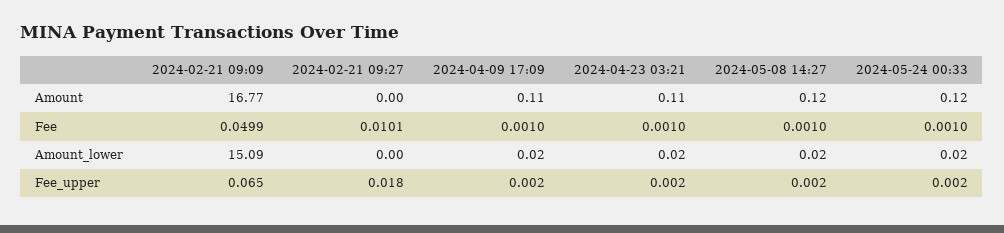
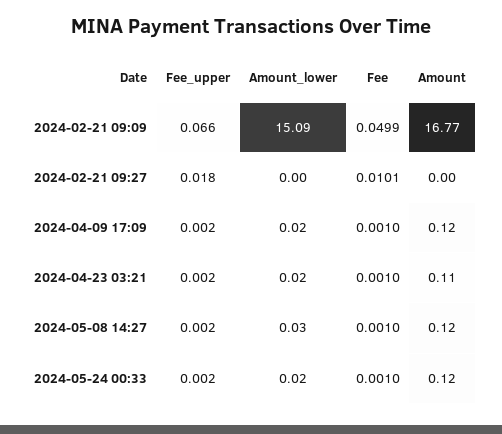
  {
    "2024-02-21 09:09": {
      "Amount": 16.77,
      "Fee": 0.0499,
      "Amount_lower": 15.09,
-     "Fee_upper": 0.065
+     "Fee_upper": 0.066
    },
    "2024-02-21 09:27": {
      "Amount": 0,
      "Fee": 0.0101,
      "Amount_lower": 0,
      "Fee_upper": 0.018
    },
    "2024-04-09 17:09": {
-     "Amount": 0.11,
+     "Amount": 0.12,
      "Fee": 0.001,
      "Amount_lower": 0.02,
      "Fee_upper": 0.002
    },
    "2024-04-23 03:21": {
      "Amount": 0.11,
      "Fee": 0.001,
      "Amount_lower": 0.02,
      "Fee_upper": 0.002
    },
    "2024-05-08 14:27": {
      "Amount": 0.12,
      "Fee": 0.001,
-     "Amount_lower": 0.02,
+     "Amount_lower": 0.03,
      "Fee_upper": 0.002
    },
    "2024-05-24 00:33": {
      "Amount": 0.12,
      "Fee": 0.001,
      "Amount_lower": 0.02,
      "Fee_upper": 0.002
    }
  }

